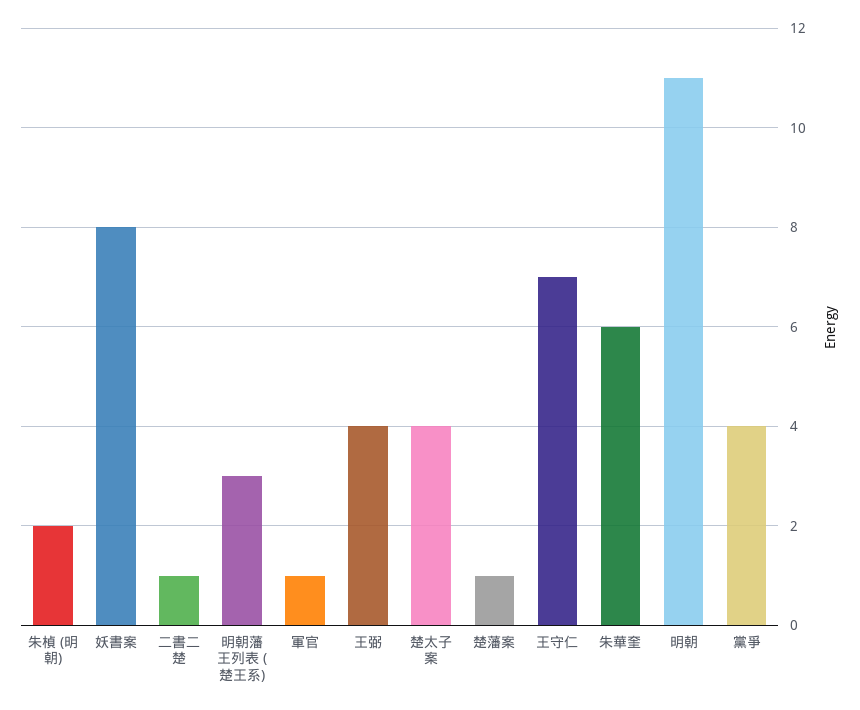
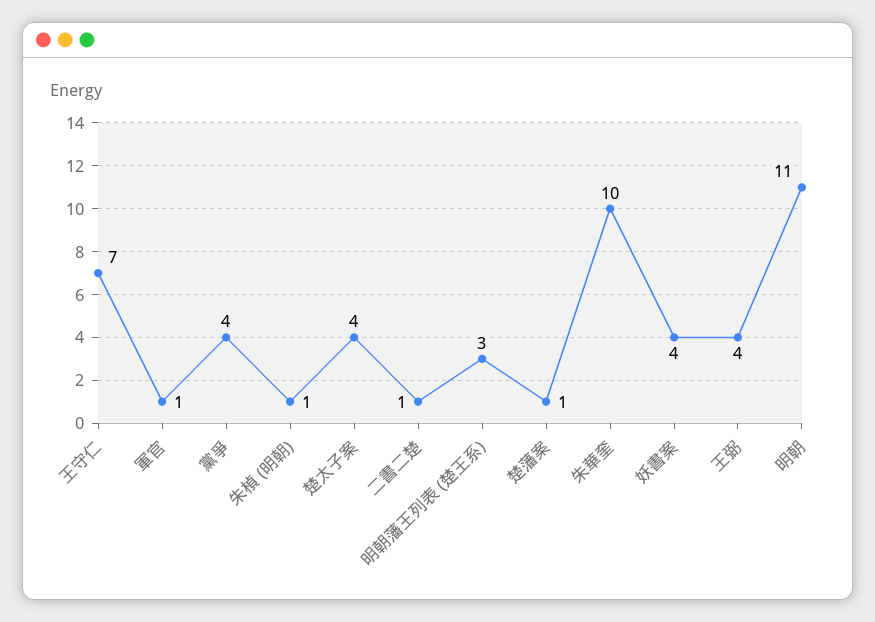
  {
-   "朱楨 (明朝)": 2,
+   "朱楨 (明朝)": 1,
-   "妖書案": 8,
+   "妖書案": 4,
    "二書二楚": 1,
    "明朝藩王列表 (楚王系)": 3,
    "軍官": 1,
    "王弼": 4,
    "楚太子案": 4,
    "楚藩案": 1,
    "王守仁": 7,
-   "朱華奎": 6,
+   "朱華奎": 10,
    "明朝": 11,
    "黨爭": 4
  }

